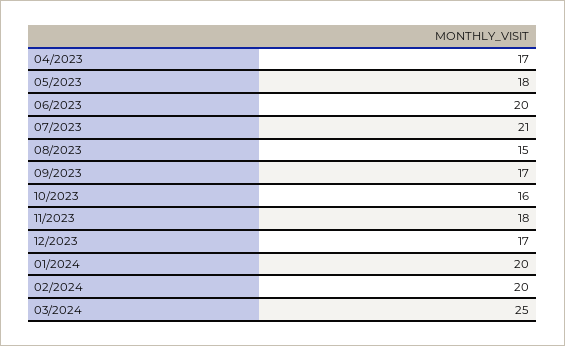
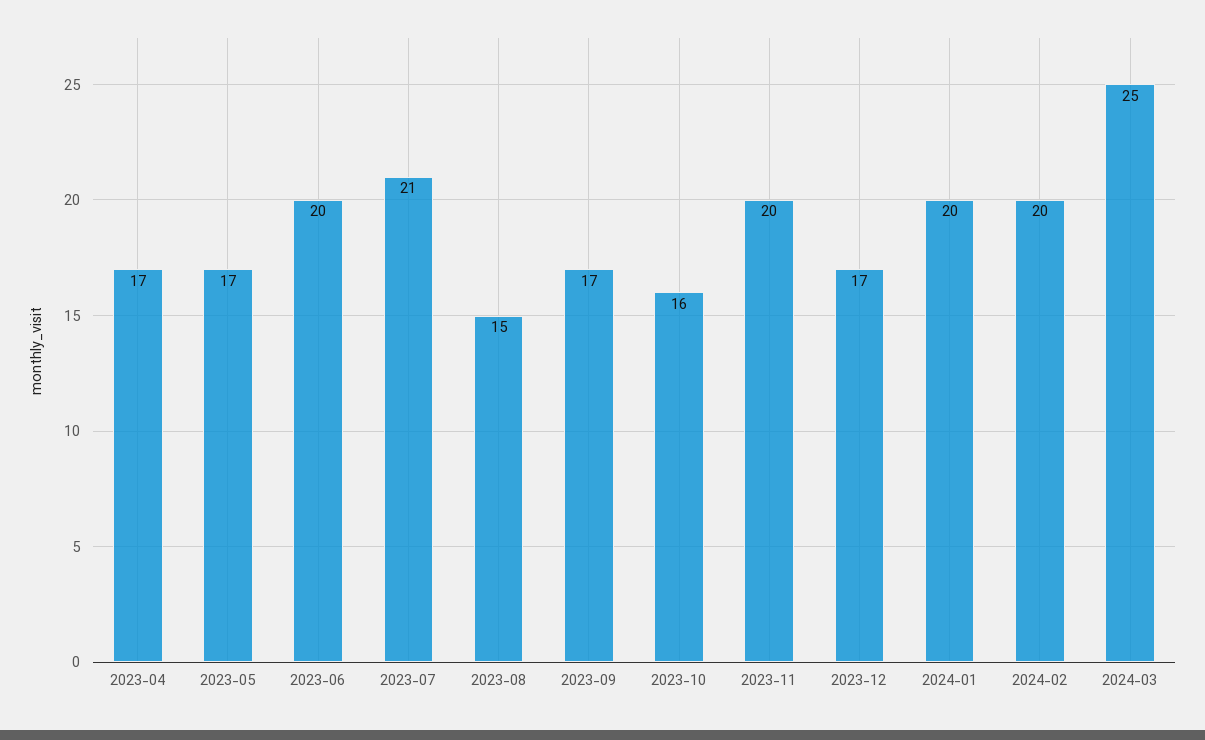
  {
    "04/2023": 17,
-   "05/2023": 18,
+   "05/2023": 17,
    "06/2023": 20,
    "07/2023": 21,
    "08/2023": 15,
    "09/2023": 17,
    "10/2023": 16,
-   "11/2023": 18,
+   "11/2023": 20,
    "12/2023": 17,
    "01/2024": 20,
    "02/2024": 20,
    "03/2024": 25
  }

